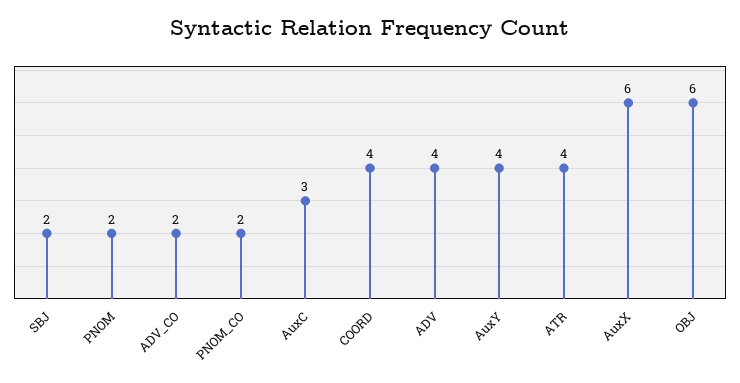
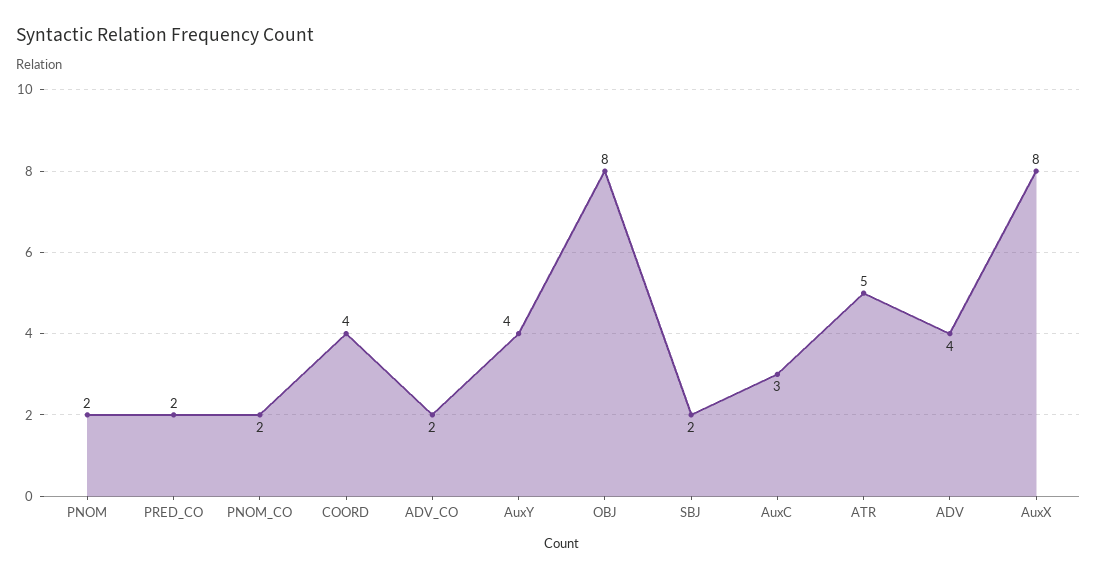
  {
    "SBJ": 2,
    "PNOM": 2,
    "ADV_CO": 2,
    "PNOM_CO": 2,
    "AuxC": 3,
    "COORD": 4,
    "ADV": 4,
    "AuxY": 4,
-   "ATR": 4,
+   "ATR": 5,
-   "AuxX": 6,
+   "AuxX": 8,
-   "OBJ": 6
+   "OBJ": 8,
+   "PRED_CO": 2
  }

